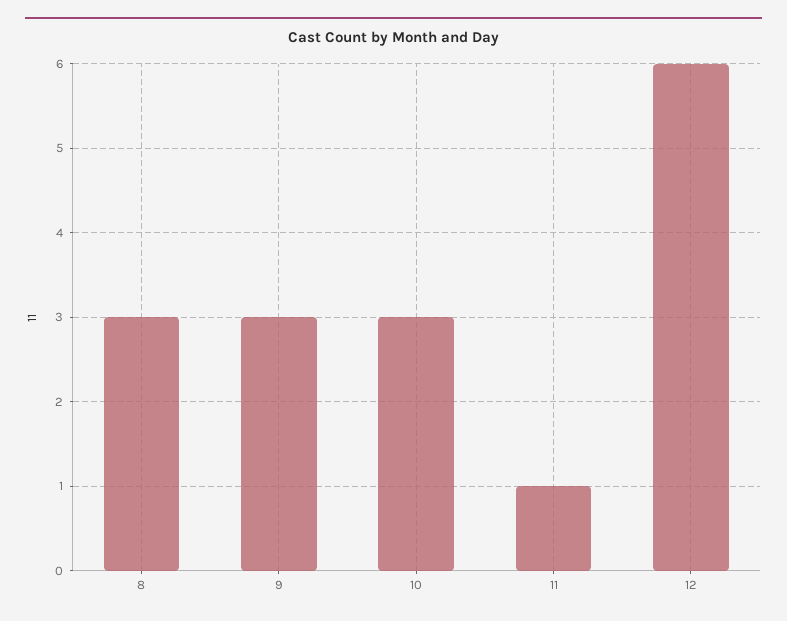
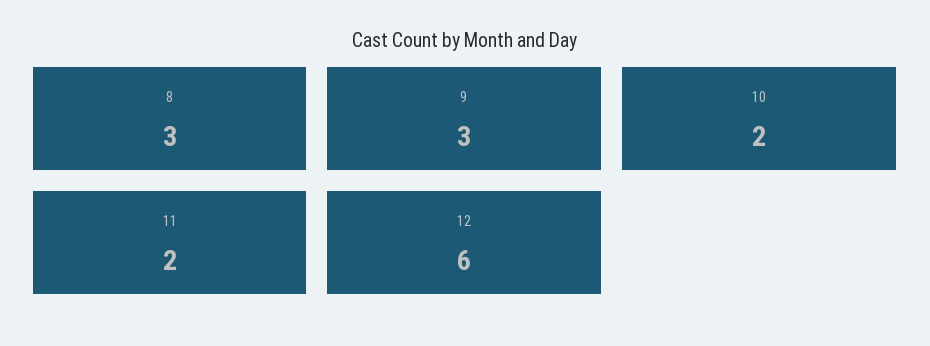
  {
    "8": 3,
    "9": 3,
-   "10": 3,
+   "10": 2,
-   "11": 1,
+   "11": 2,
    "12": 6
  }

